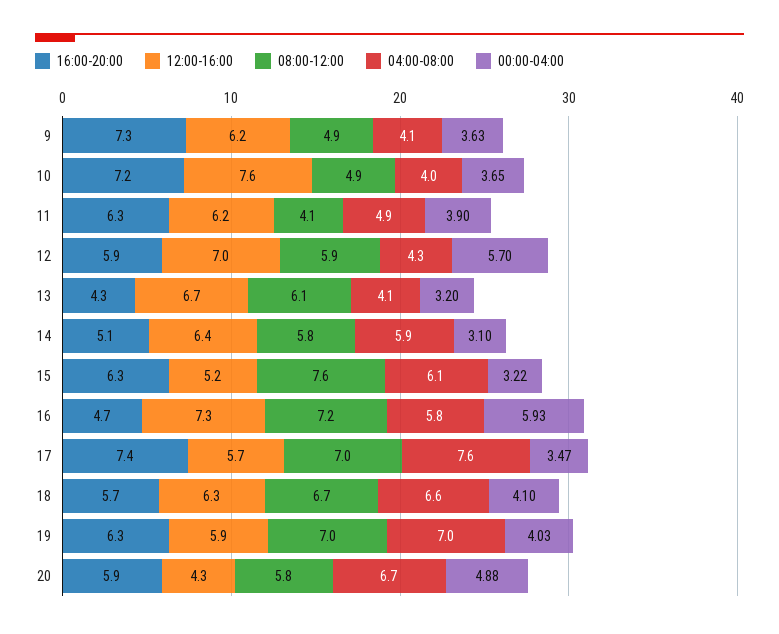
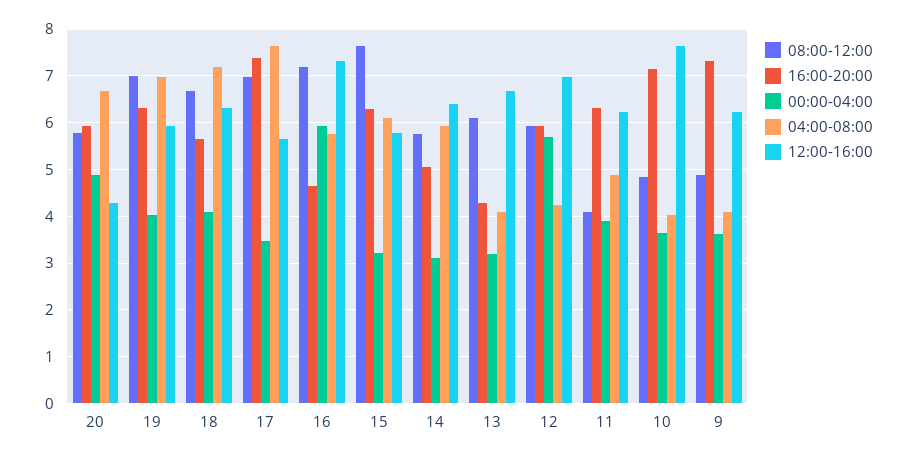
  {
    "16:00-20:00": {
      "9": 7.3,
      "10": 7.2,
      "11": 6.3,
      "12": 5.9,
      "13": 4.3,
      "14": 5.1,
      "15": 6.3,
      "16": 4.7,
      "17": 7.4,
      "18": 5.7,
      "19": 6.3,
      "20": 5.9
    },
    "12:00-16:00": {
      "9": 6.2,
      "10": 7.6,
      "11": 6.2,
      "12": 7,
      "13": 6.7,
      "14": 6.4,
-     "15": 5.2,
+     "15": 5.8,
      "16": 7.3,
      "17": 5.7,
      "18": 6.3,
      "19": 5.9,
      "20": 4.3
    },
    "08:00-12:00": {
      "9": 4.9,
      "10": 4.9,
      "11": 4.1,
      "12": 5.9,
      "13": 6.1,
      "14": 5.8,
      "15": 7.6,
      "16": 7.2,
      "17": 7,
      "18": 6.7,
      "19": 7,
      "20": 5.8
    },
    "04:00-08:00": {
      "9": 4.1,
      "10": 4,
      "11": 4.9,
      "12": 4.3,
      "13": 4.1,
      "14": 5.9,
      "15": 6.1,
      "16": 5.8,
      "17": 7.6,
-     "18": 6.6,
+     "18": 7.2,
      "19": 7,
      "20": 6.7
    },
    "00:00-04:00": {
      "9": 3.63,
      "10": 3.65,
      "11": 3.9,
      "12": 5.7,
      "13": 3.2,
      "14": 3.1,
      "15": 3.22,
      "16": 5.93,
      "17": 3.47,
      "18": 4.1,
      "19": 4.03,
      "20": 4.88
    }
  }

